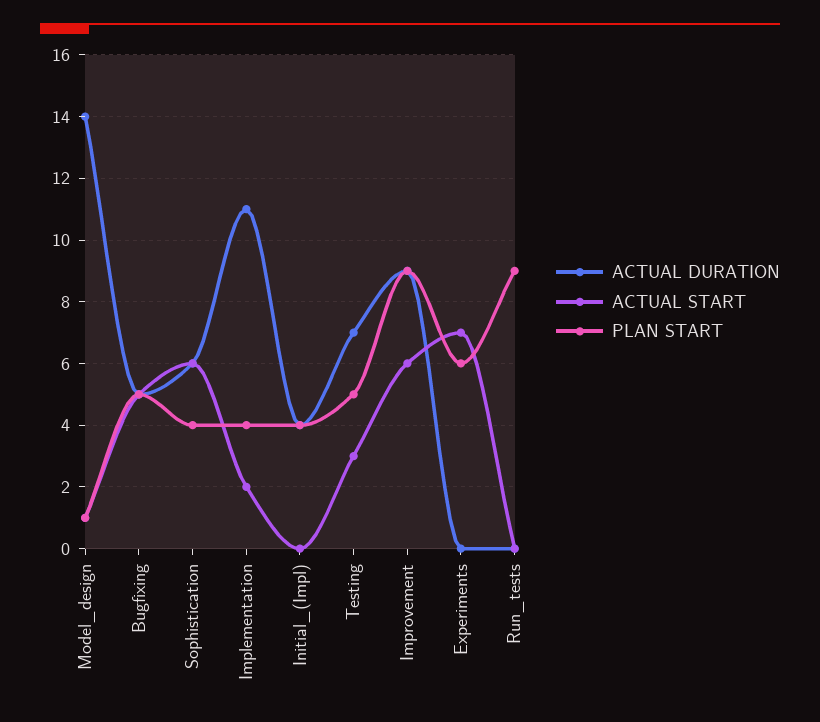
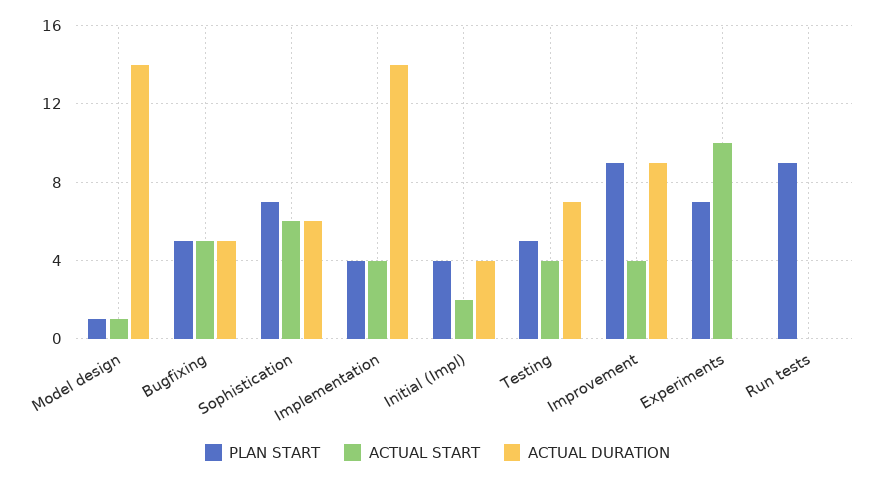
  {
    "ACTUAL DURATION": {
      "Model_design": 14,
      "Bugfixing": 5,
      "Sophistication": 6,
-     "Implementation": 11,
+     "Implementation": 14,
      "Initial_(Impl)": 4,
      "Testing": 7,
      "Improvement": 9,
      "Experiments": 0,
      "Run_tests": 0
    },
    "ACTUAL START": {
      "Model_design": 1,
      "Bugfixing": 5,
      "Sophistication": 6,
-     "Implementation": 2,
+     "Implementation": 4,
-     "Initial_(Impl)": 0,
+     "Initial_(Impl)": 2,
-     "Testing": 3,
+     "Testing": 4,
-     "Improvement": 6,
+     "Improvement": 4,
-     "Experiments": 7,
+     "Experiments": 10,
      "Run_tests": 0
    },
    "PLAN START": {
      "Model_design": 1,
      "Bugfixing": 5,
-     "Sophistication": 4,
+     "Sophistication": 7,
      "Implementation": 4,
      "Initial_(Impl)": 4,
      "Testing": 5,
      "Improvement": 9,
-     "Experiments": 6,
+     "Experiments": 7,
      "Run_tests": 9
    }
  }

